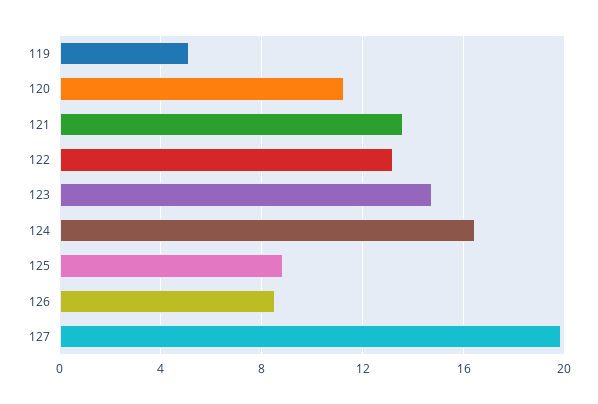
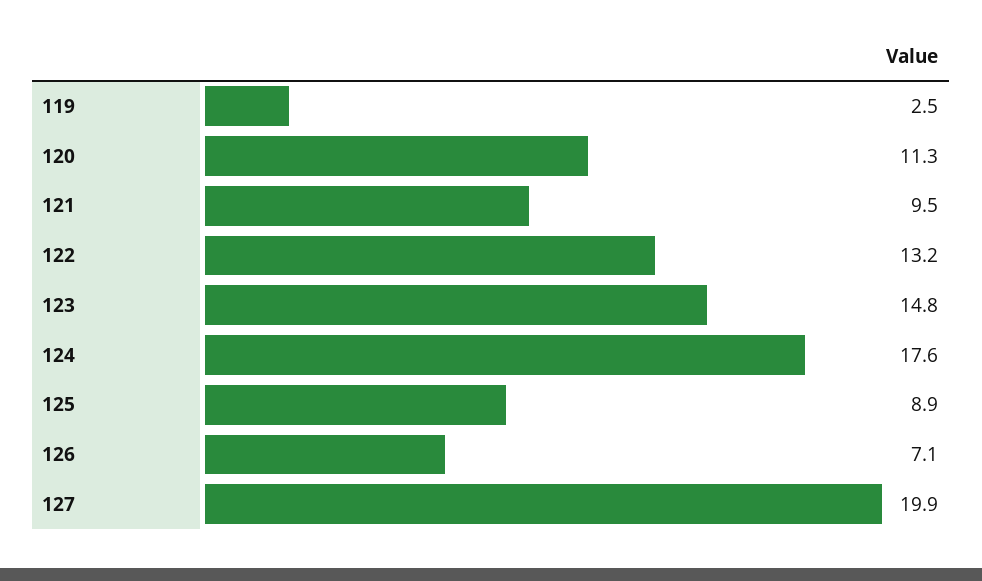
  {
-   "119": 5,
+   "119": 2.5,
    "120": 11.3,
-   "121": 13.5,
+   "121": 9.5,
    "122": 13.2,
    "123": 14.8,
-   "124": 16.5,
+   "124": 17.6,
    "125": 8.9,
-   "126": 8.5,
+   "126": 7.1,
    "127": 19.9
  }

